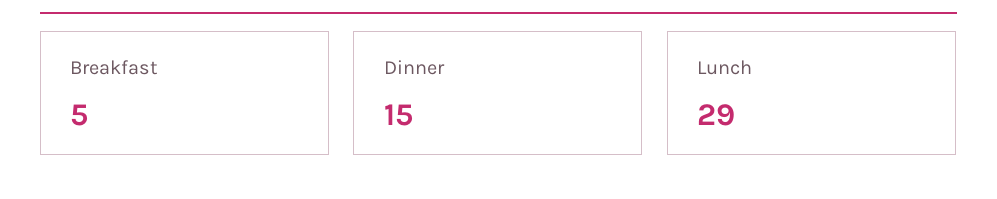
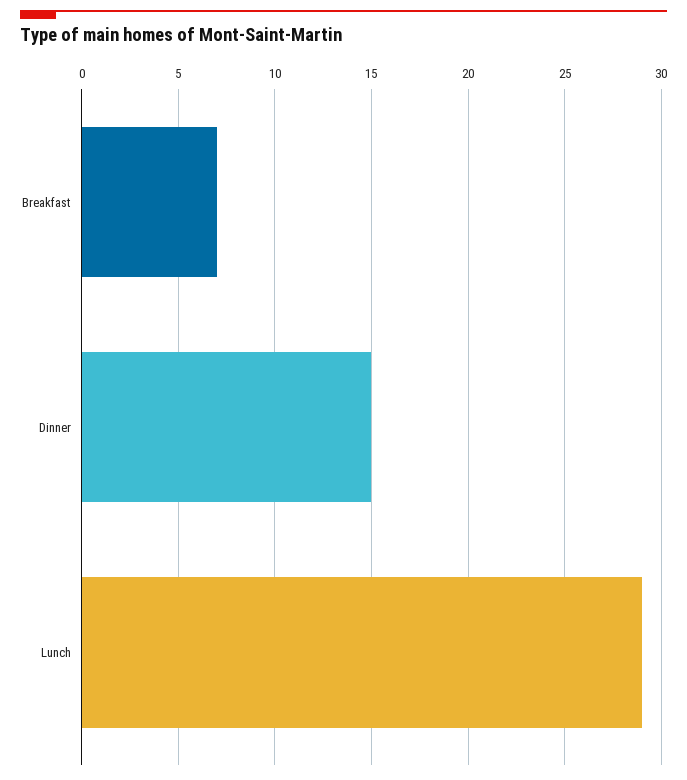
  {
-   "Breakfast": 5,
+   "Breakfast": 7,
    "Dinner": 15,
    "Lunch": 29
  }

